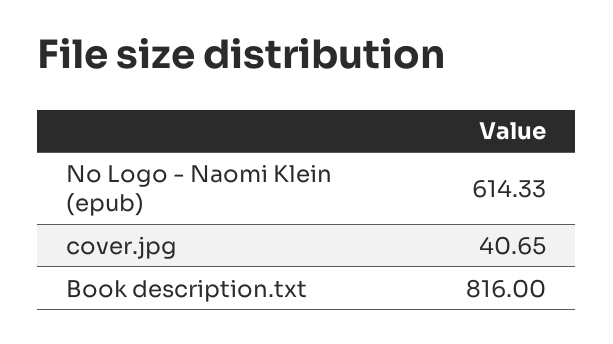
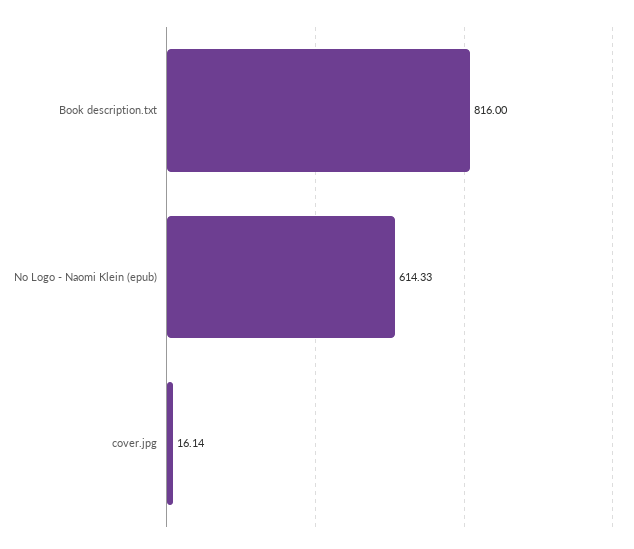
  {
    "No Logo - Naomi Klein (epub)": 614.33,
-   "cover.jpg": 40.65,
+   "cover.jpg": 16.14,
    "Book description.txt": 816
  }

